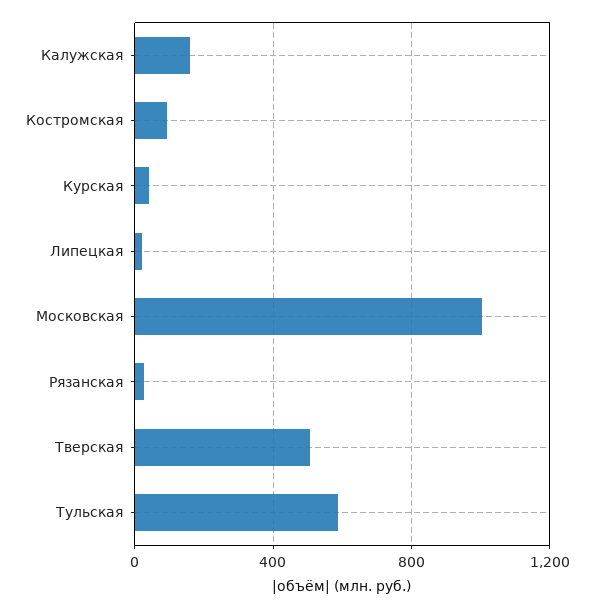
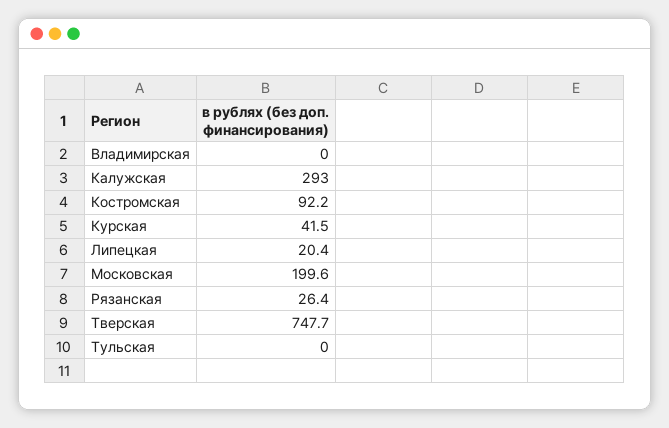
  {
-   "Калужская": 150,
+   "Калужская": 293,
    "Костромская": 92.2,
    "Курская": 41.5,
    "Липецкая": 20.4,
-   "Московская": 1000,
+   "Московская": 199.6,
    "Рязанская": 26.4,
-   "Тверская": 500,
+   "Тверская": 747.7,
-   "Тульская": 600
+   "Тульская": 0,
+   "Владимирская": 0
  }

